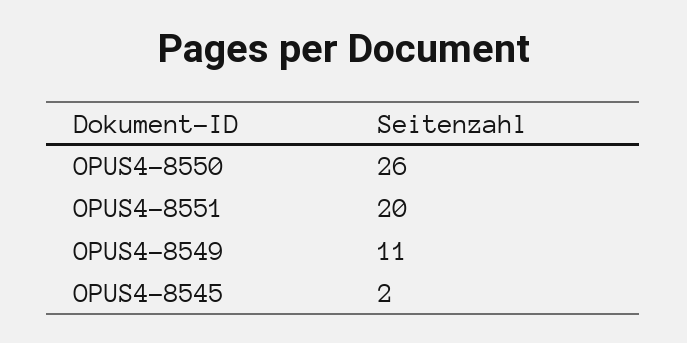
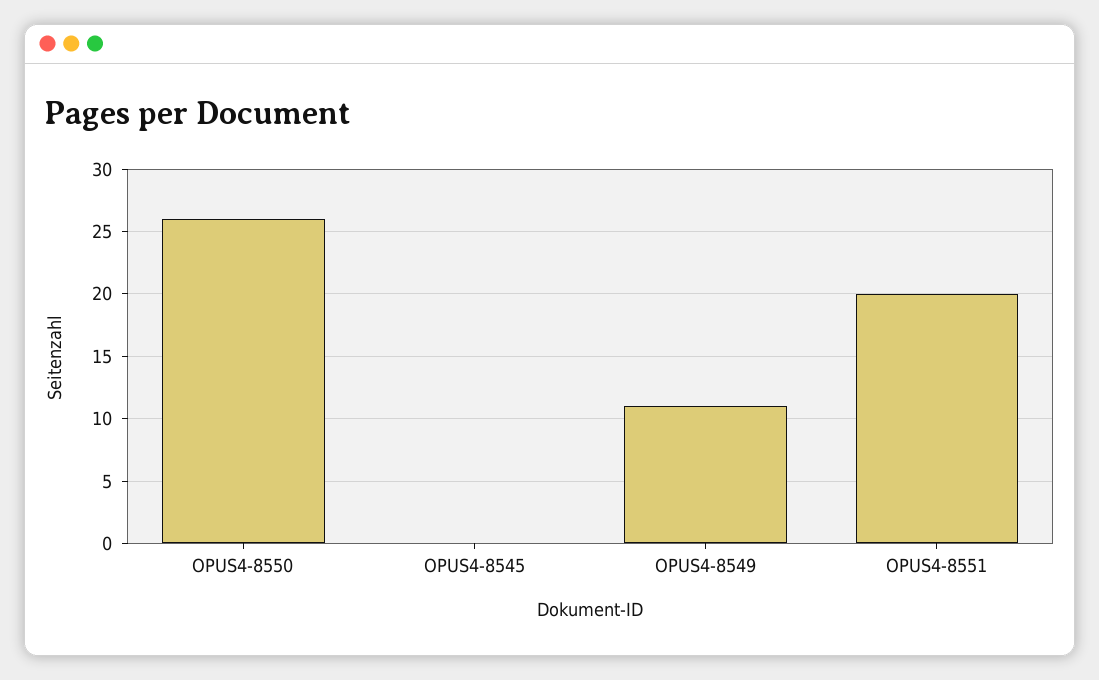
  {
    "OPUS4-8550": 26,
    "OPUS4-8551": 20,
    "OPUS4-8549": 11,
-   "OPUS4-8545": 2
+   "OPUS4-8545": 0
  }

